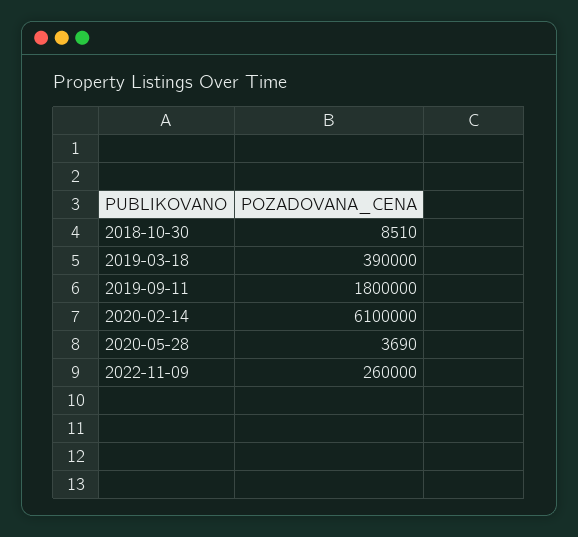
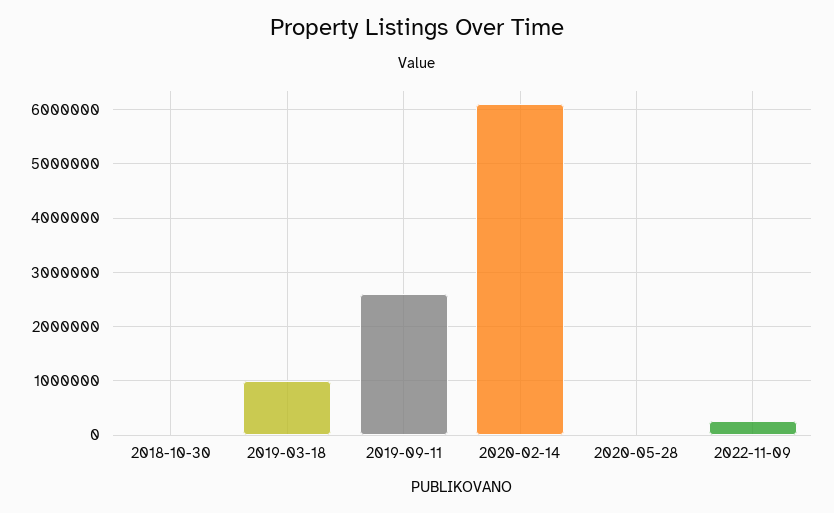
  {
    "2018-10-30": 8510,
-   "2019-03-18": 390000,
+   "2019-03-18": 1000000,
-   "2019-09-11": 1800000,
+   "2019-09-11": 2600000,
    "2020-02-14": 6100000,
    "2020-05-28": 3690,
    "2022-11-09": 260000
  }

